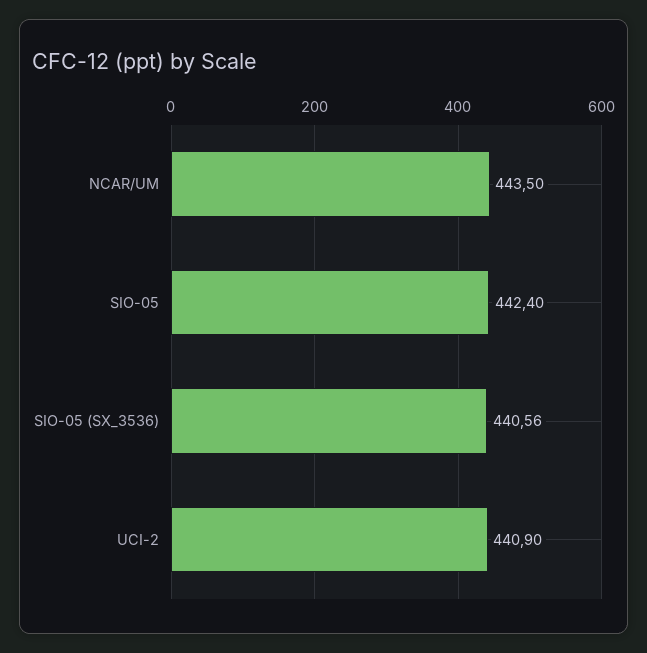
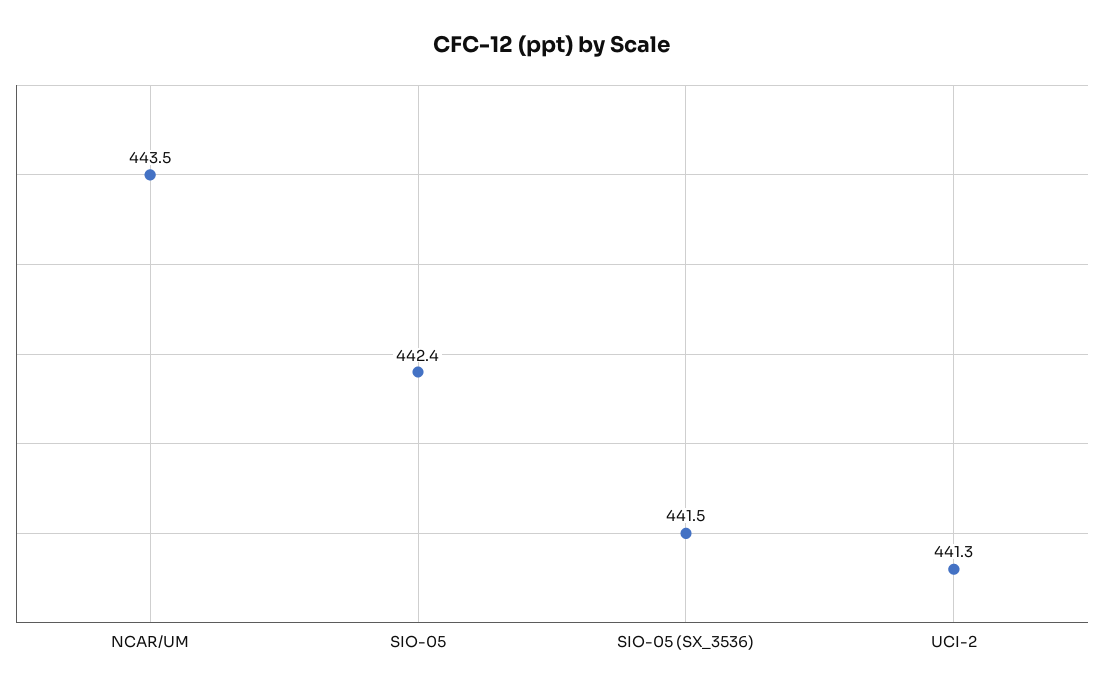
  {
    "NCAR/UM": 443.5,
    "SIO-05": 442.4,
-   "SIO-05 (SX_3536)": 440.56,
+   "SIO-05 (SX_3536)": 441.5,
-   "UCI-2": 440.9
+   "UCI-2": 441.3
  }

